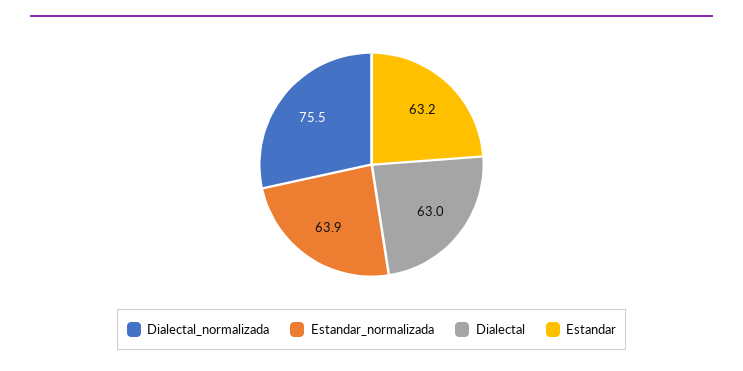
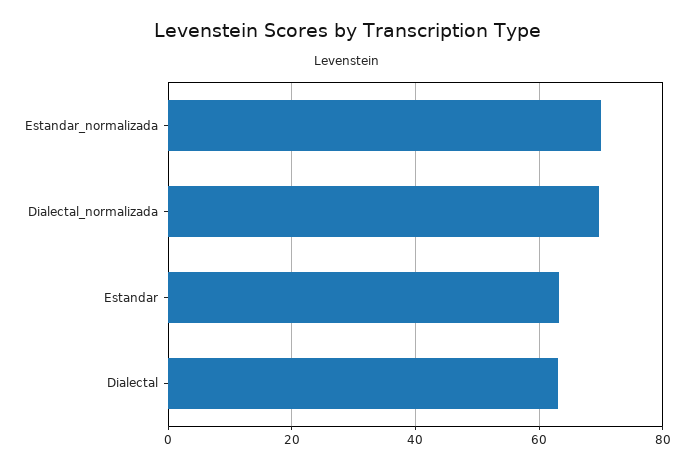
  {
-   "Dialectal_normalizada": 75.5,
+   "Dialectal_normalizada": 70,
-   "Estandar_normalizada": 63.9,
+   "Estandar_normalizada": 70,
    "Dialectal": 63,
    "Estandar": 63.2
  }

